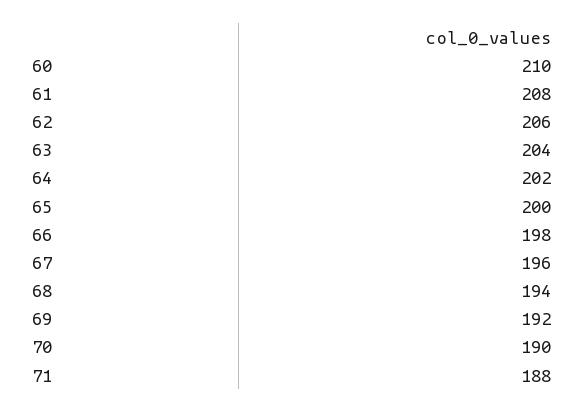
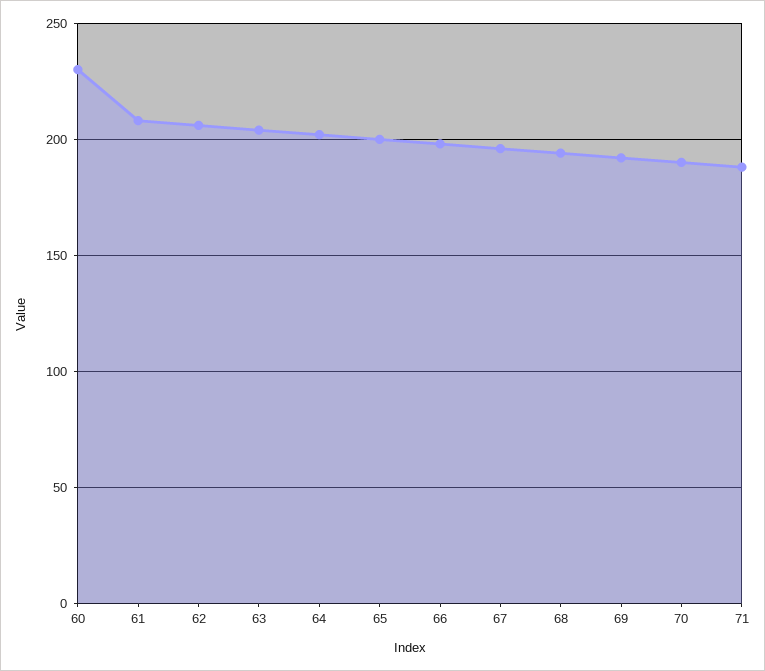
  {
-   "60": 210,
+   "60": 230,
    "61": 208,
    "62": 206,
    "63": 204,
    "64": 202,
    "65": 200,
    "66": 198,
    "67": 196,
    "68": 194,
    "69": 192,
    "70": 190,
    "71": 188
  }

